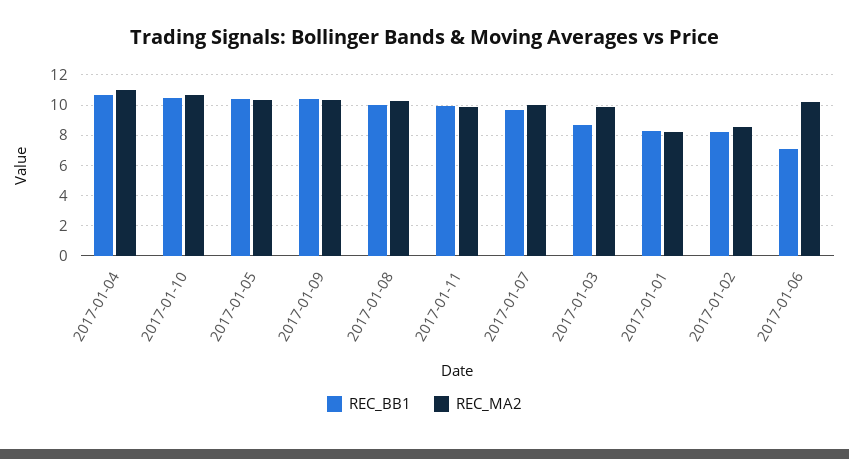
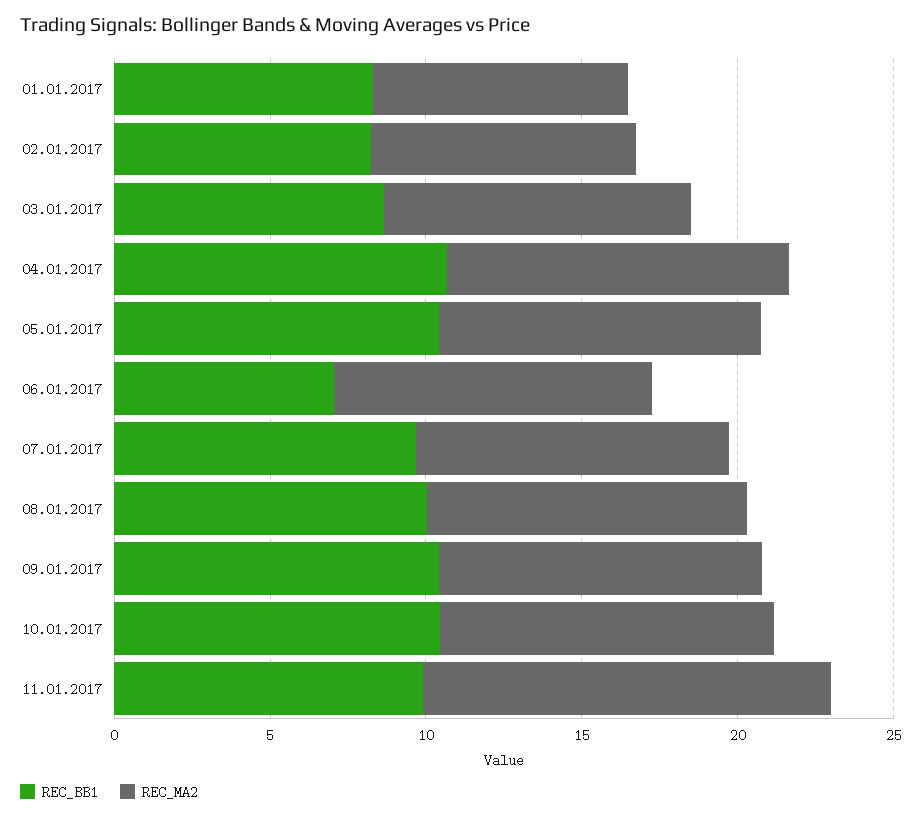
  {
    "REC_BB1": {
      "2017-01-04": 10.5,
      "2017-01-10": 10.5,
      "2017-01-05": 10.5,
      "2017-01-09": 10.5,
      "2017-01-08": 10,
      "2017-01-11": 10,
      "2017-01-07": 9.5,
      "2017-01-03": 8.5,
      "2017-01-01": 8.5,
      "2017-01-02": 8,
      "2017-01-06": 7
    },
    "REC_MA2": {
      "2017-01-04": 11,
      "2017-01-10": 10.5,
      "2017-01-05": 10.5,
      "2017-01-09": 10.5,
      "2017-01-08": 10.5,
-     "2017-01-11": 10,
+     "2017-01-11": 13,
      "2017-01-07": 10,
      "2017-01-03": 10,
      "2017-01-01": 8,
      "2017-01-02": 8.5,
      "2017-01-06": 10
    }
  }

